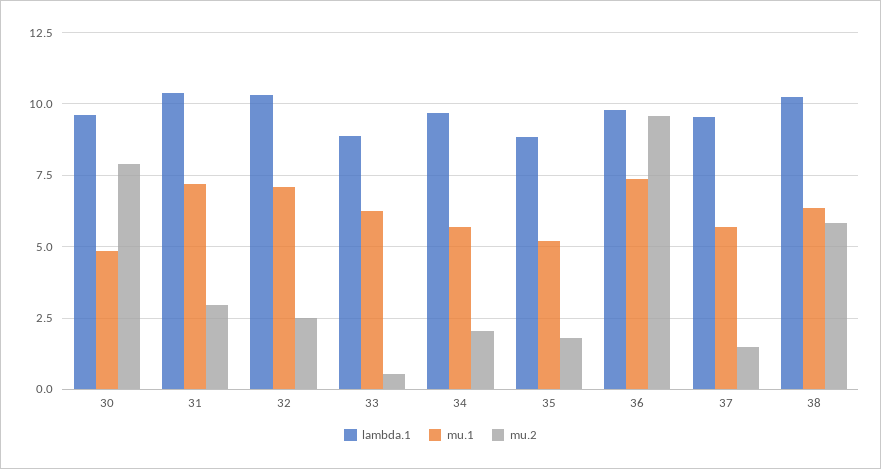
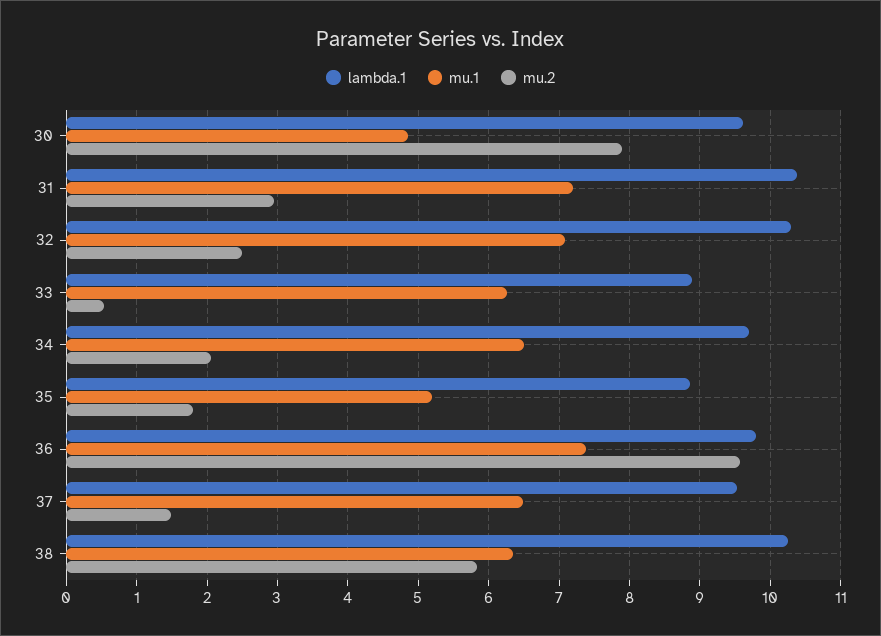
  {
    "lambda.1": {
      "30": 9.6,
      "31": 10.4,
      "32": 10.3,
      "33": 8.9,
      "34": 9.7,
      "35": 8.9,
      "36": 9.8,
      "37": 9.5,
      "38": 10.3
    },
    "mu.1": {
      "30": 4.9,
      "31": 7.2,
      "32": 7.1,
      "33": 6.3,
-     "34": 5.75,
+     "34": 6.5,
      "35": 5.2,
      "36": 7.4,
-     "37": 5.75,
+     "37": 6.5,
      "38": 6.4
    },
    "mu.2": {
      "30": 7.9,
      "31": 3,
      "32": 2.5,
      "33": 0.5,
      "34": 2.1,
      "35": 1.8,
      "36": 9.6,
      "37": 1.5,
      "38": 5.8
    }
  }

